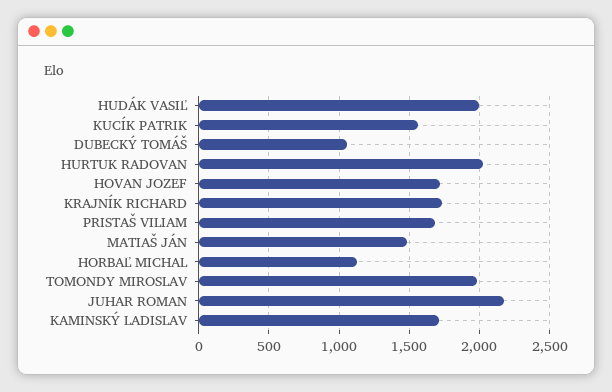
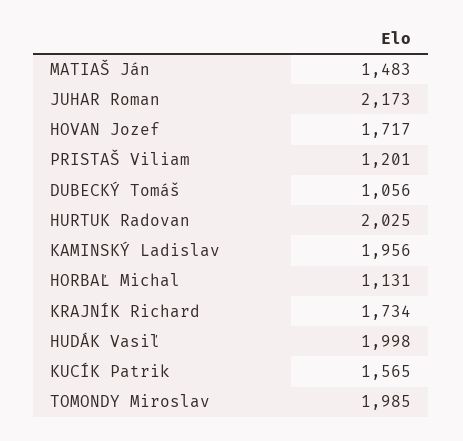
  {
    "HUDÁK VASIĽ": 1998,
    "KUCÍK PATRIK": 1565,
    "DUBECKÝ TOMÁŠ": 1056,
    "HURTUK RADOVAN": 2025,
    "HOVAN JOZEF": 1717,
    "KRAJNÍK RICHARD": 1734,
-   "PRISTAŠ VILIAM": 1700,
+   "PRISTAŠ VILIAM": 1201,
    "MATIAŠ JÁN": 1483,
    "HORBAĽ MICHAL": 1131,
    "TOMONDY MIROSLAV": 1985,
    "JUHAR ROMAN": 2173,
-   "KAMINSKÝ LADISLAV": 1700
+   "KAMINSKÝ LADISLAV": 1956
  }

